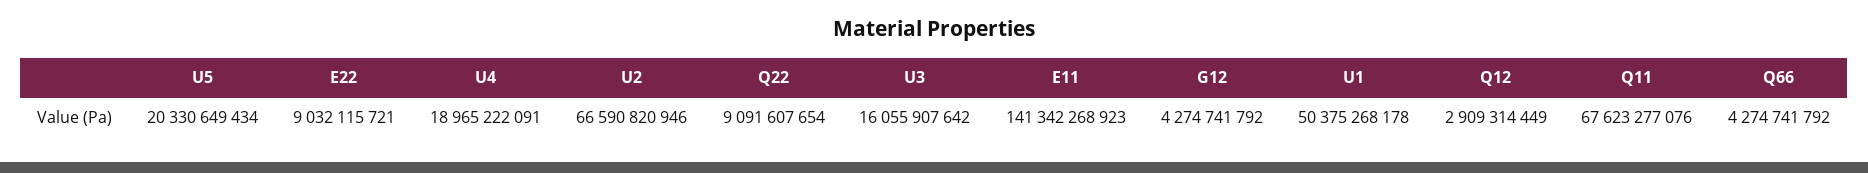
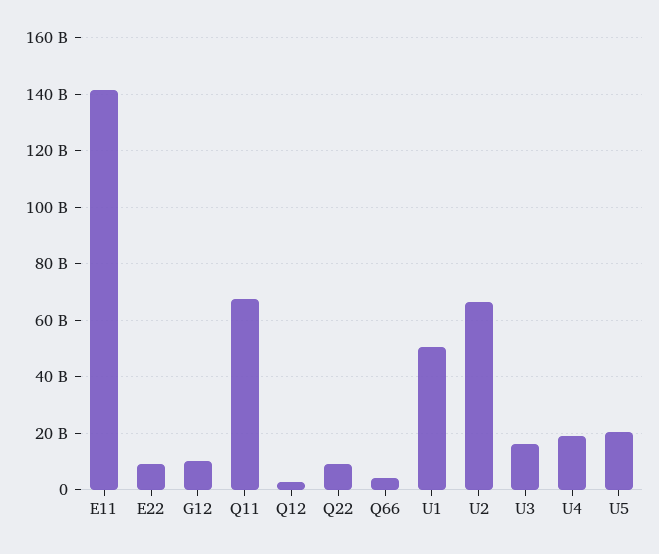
  {
    "U5": 20330649434,
    "E22": 9032115721,
    "U4": 18965222091,
    "U2": 66590820946,
    "Q22": 9091607654,
    "U3": 16055907642,
    "E11": 141342268923,
-   "G12": 4274741792,
+   "G12": 10000000000,
    "U1": 50375268178,
    "Q12": 2909314449,
    "Q11": 67623277076,
    "Q66": 4274741792
  }

